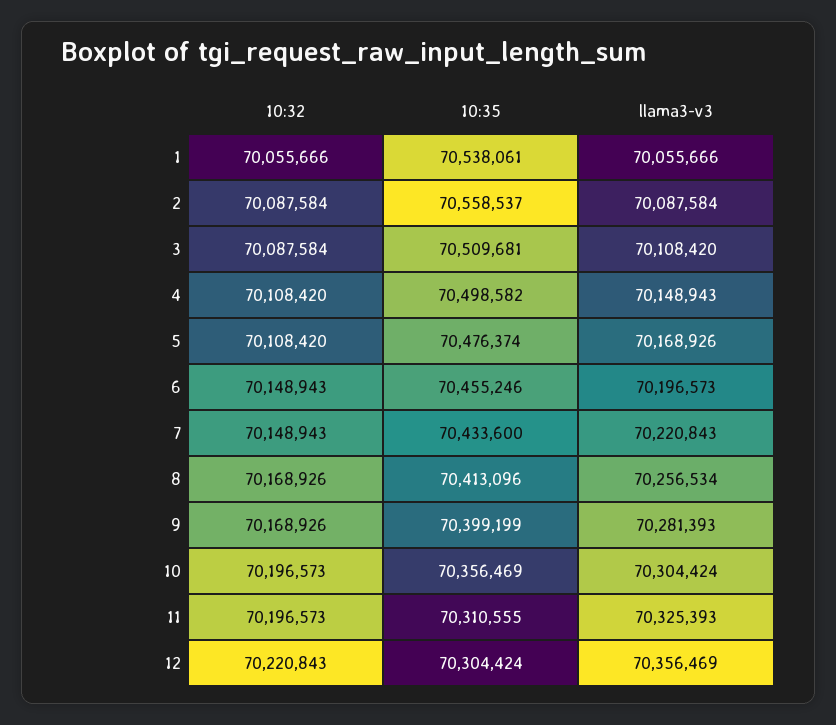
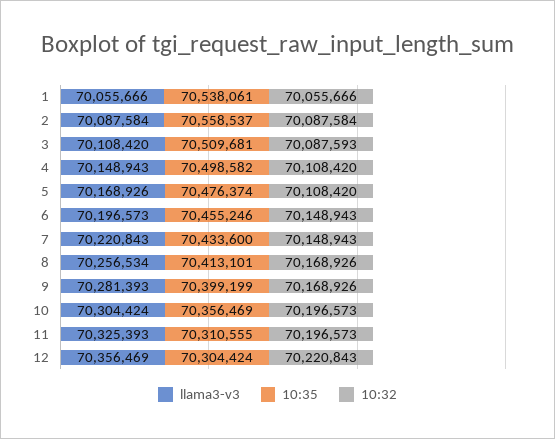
  {
    "10:32": {
      "1": 70055666,
      "2": 70087584,
-     "3": 70087584,
+     "3": 70087593,
      "4": 70108420,
      "5": 70108420,
      "6": 70148943,
      "7": 70148943,
      "8": 70168926,
      "9": 70168926,
      "10": 70196573,
      "11": 70196573,
      "12": 70220843
    },
    "10:35": {
      "1": 70538061,
      "2": 70558537,
      "3": 70509681,
      "4": 70498582,
      "5": 70476374,
      "6": 70455246,
      "7": 70433600,
-     "8": 70413096,
+     "8": 70413101,
      "9": 70399199,
      "10": 70356469,
      "11": 70310555,
      "12": 70304424
    },
    "llama3-v3": {
      "1": 70055666,
      "2": 70087584,
      "3": 70108420,
      "4": 70148943,
      "5": 70168926,
      "6": 70196573,
      "7": 70220843,
      "8": 70256534,
      "9": 70281393,
      "10": 70304424,
      "11": 70325393,
      "12": 70356469
    }
  }

